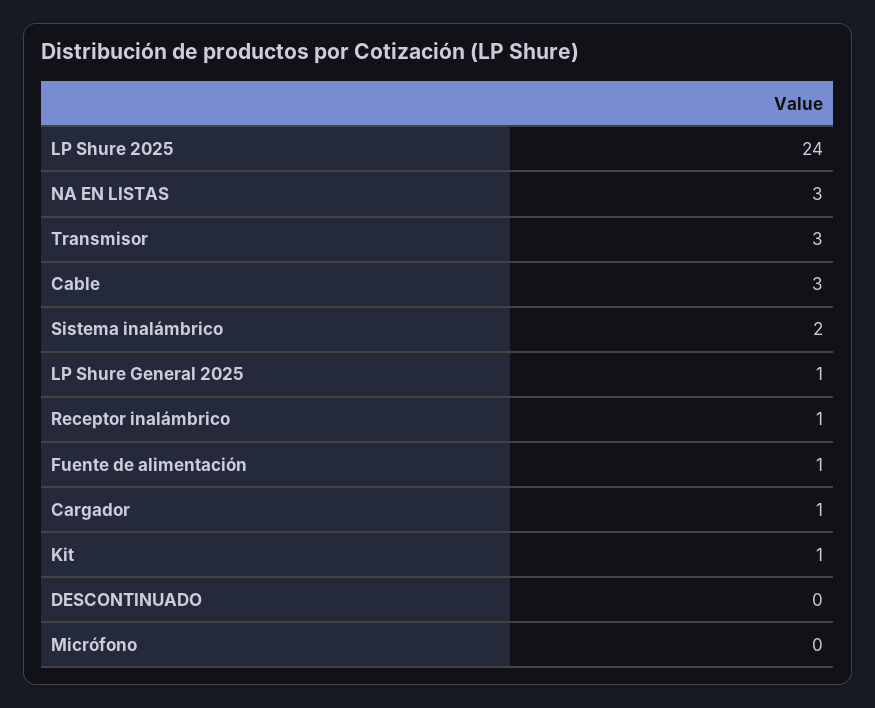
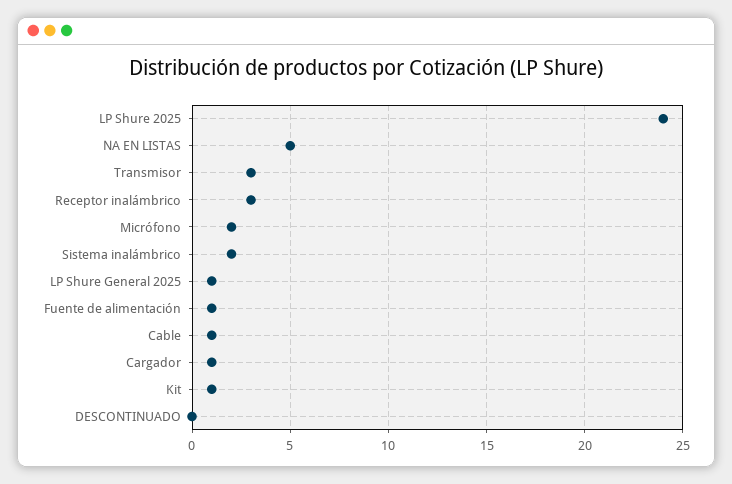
  {
    "LP Shure 2025": 24,
-   "NA EN LISTAS": 3,
+   "NA EN LISTAS": 5,
    "Transmisor": 3,
-   "Cable": 3,
+   "Cable": 1,
    "Sistema inalámbrico": 2,
    "LP Shure General 2025": 1,
-   "Receptor inalámbrico": 1,
+   "Receptor inalámbrico": 3,
    "Fuente de alimentación": 1,
    "Cargador": 1,
    "Kit": 1,
    "DESCONTINUADO": 0,
-   "Micrófono": 0
+   "Micrófono": 2
  }

